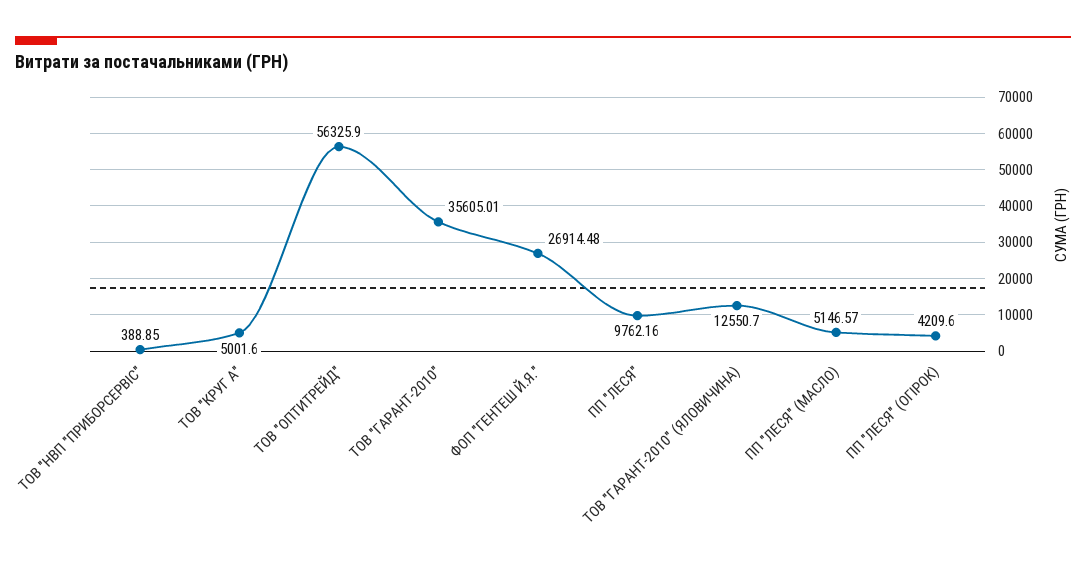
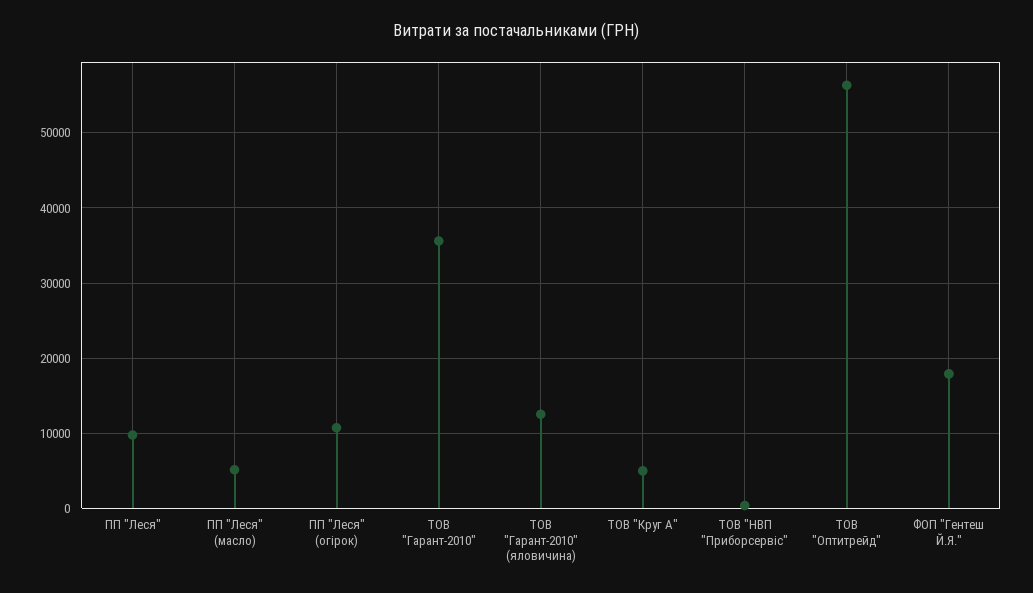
  {
    "ТОВ \"НВП \"ПРИБОРСЕРВІС\"": 388.85,
    "ТОВ \"КРУГ А\"": 5001.6,
    "ТОВ \"ОПТИТРЕЙД\"": 56325.9,
    "ТОВ \"ГАРАНТ-2010\"": 35605.01,
-   "ФОП \"ГЕНТЕШ Й.Я.\"": 26914.48,
+   "ФОП \"ГЕНТЕШ Й.Я.\"": 18000,
    "ПП \"ЛЕСЯ\"": 9762.16,
    "ТОВ \"ГАРАНТ-2010\" (ЯЛОВИЧИНА)": 12550.7,
    "ПП \"ЛЕСЯ\" (МАСЛО)": 5146.57,
-   "ПП \"ЛЕСЯ\" (ОГІРОК)": 4209.6
+   "ПП \"ЛЕСЯ\" (ОГІРОК)": 11000
  }

